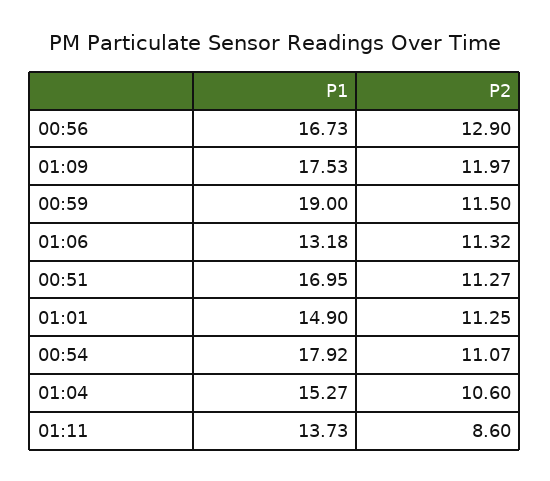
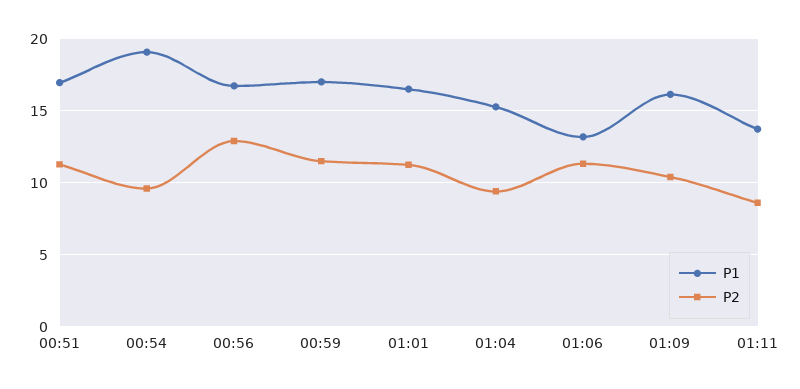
  {
    "P1": {
      "00:56": 16.73,
-     "01:09": 17.53,
+     "01:09": 16,
-     "00:59": 19,
+     "00:59": 17,
      "01:06": 13.18,
      "00:51": 16.95,
-     "01:01": 14.9,
+     "01:01": 16.5,
-     "00:54": 17.92,
+     "00:54": 19,
      "01:04": 15.27,
      "01:11": 13.73
    },
    "P2": {
      "00:56": 12.9,
-     "01:09": 11.97,
+     "01:09": 10.5,
      "00:59": 11.5,
      "01:06": 11.32,
      "00:51": 11.27,
      "01:01": 11.25,
-     "00:54": 11.07,
+     "00:54": 9.5,
-     "01:04": 10.6,
+     "01:04": 9.5,
      "01:11": 8.6
    }
  }

